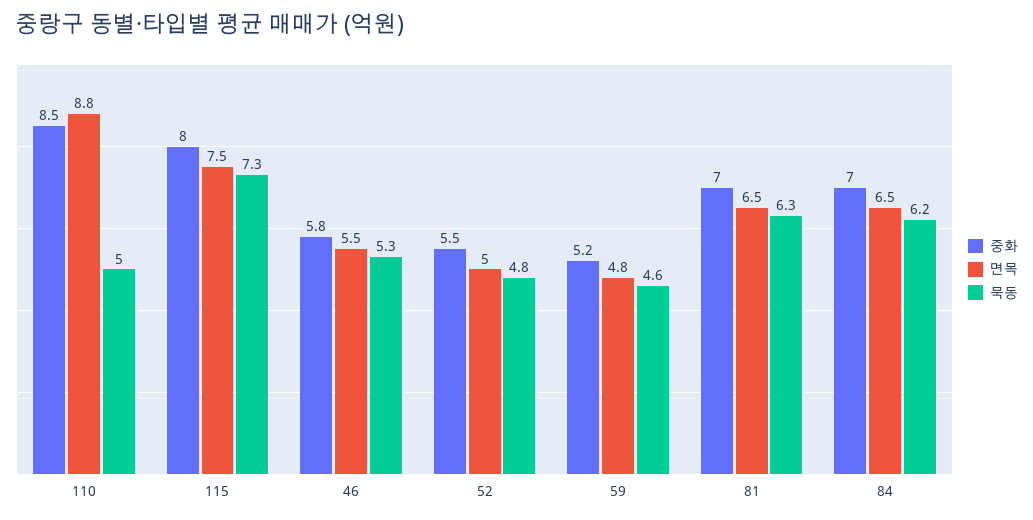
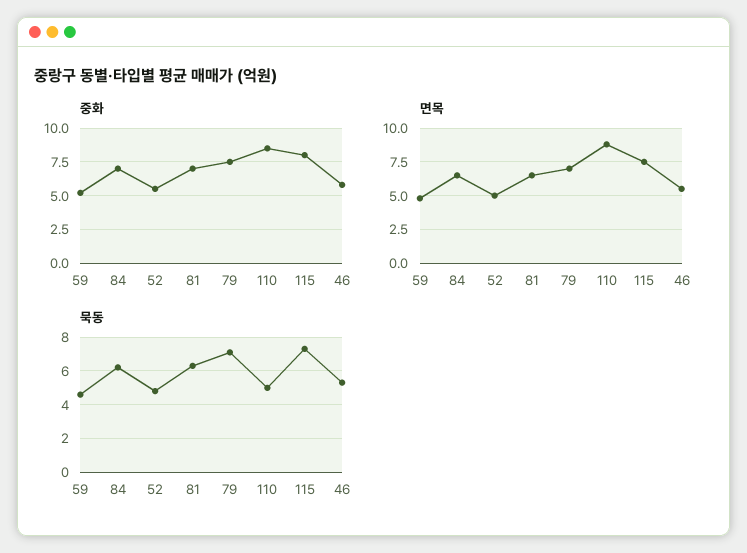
  {
    "중화": {
      "110": 8.5,
      "115": 8,
      "46": 5.8,
      "52": 5.5,
      "59": 5.2,
      "81": 7,
-     "84": 7
+     "84": 7,
+     "79": 7.5
    },
    "면목": {
      "110": 8.8,
      "115": 7.5,
      "46": 5.5,
      "52": 5,
      "59": 4.8,
      "81": 6.5,
-     "84": 6.5
+     "84": 6.5,
+     "79": 7
    },
    "묵동": {
      "110": 5,
      "115": 7.3,
      "46": 5.3,
      "52": 4.8,
      "59": 4.6,
      "81": 6.3,
-     "84": 6.2
+     "84": 6.2,
+     "79": 7
    }
  }

